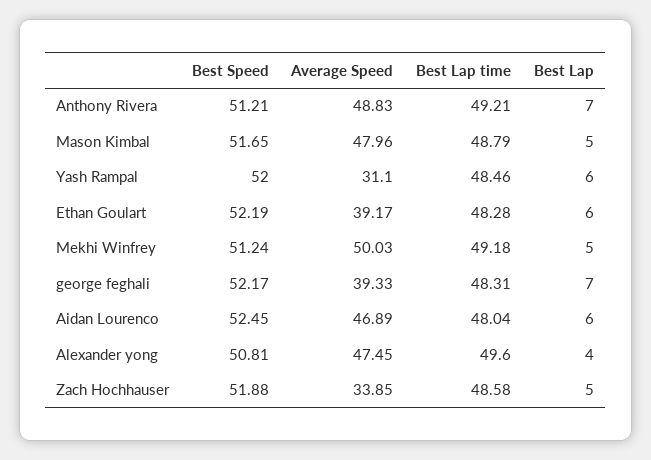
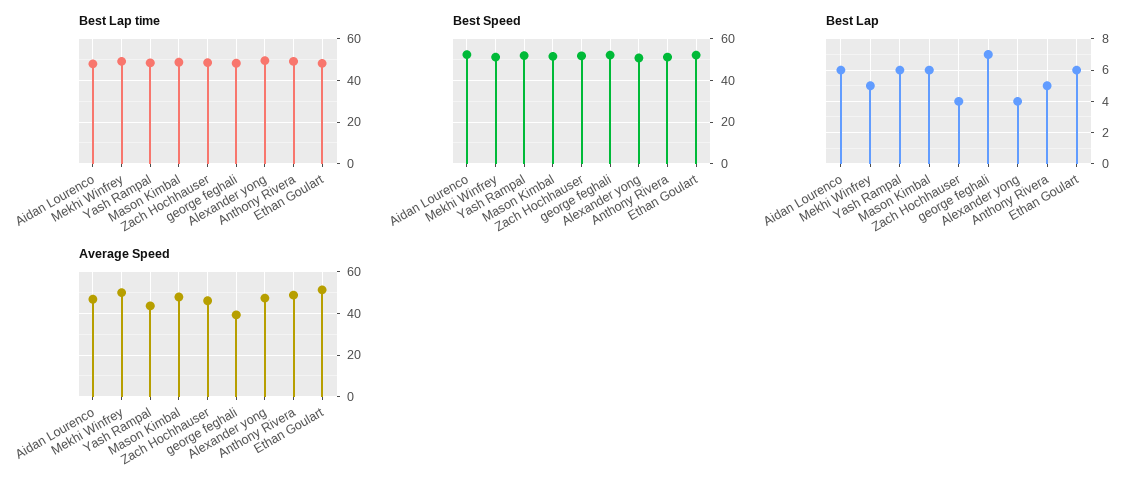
  {
    "Best Speed": {
      "Anthony Rivera": 51.21,
      "Mason Kimbal": 51.65,
      "Yash Rampal": 52,
      "Ethan Goulart": 52.19,
      "Mekhi Winfrey": 51.24,
      "george feghali": 52.17,
      "Aidan Lourenco": 52.45,
      "Alexander yong": 50.81,
      "Zach Hochhauser": 51.88
    },
    "Average Speed": {
      "Anthony Rivera": 48.83,
      "Mason Kimbal": 47.96,
-     "Yash Rampal": 31.1,
+     "Yash Rampal": 45,
-     "Ethan Goulart": 39.17,
+     "Ethan Goulart": 50,
      "Mekhi Winfrey": 50.03,
      "george feghali": 39.33,
      "Aidan Lourenco": 46.89,
      "Alexander yong": 47.45,
-     "Zach Hochhauser": 33.85
+     "Zach Hochhauser": 45
    },
    "Best Lap time": {
      "Anthony Rivera": 49.21,
      "Mason Kimbal": 48.79,
      "Yash Rampal": 48.46,
      "Ethan Goulart": 48.28,
      "Mekhi Winfrey": 49.18,
      "george feghali": 48.31,
      "Aidan Lourenco": 48.04,
      "Alexander yong": 49.6,
      "Zach Hochhauser": 48.58
    },
    "Best Lap": {
-     "Anthony Rivera": 7,
+     "Anthony Rivera": 5,
-     "Mason Kimbal": 5,
+     "Mason Kimbal": 6,
      "Yash Rampal": 6,
      "Ethan Goulart": 6,
      "Mekhi Winfrey": 5,
      "george feghali": 7,
      "Aidan Lourenco": 6,
      "Alexander yong": 4,
-     "Zach Hochhauser": 5
+     "Zach Hochhauser": 4
    }
  }

